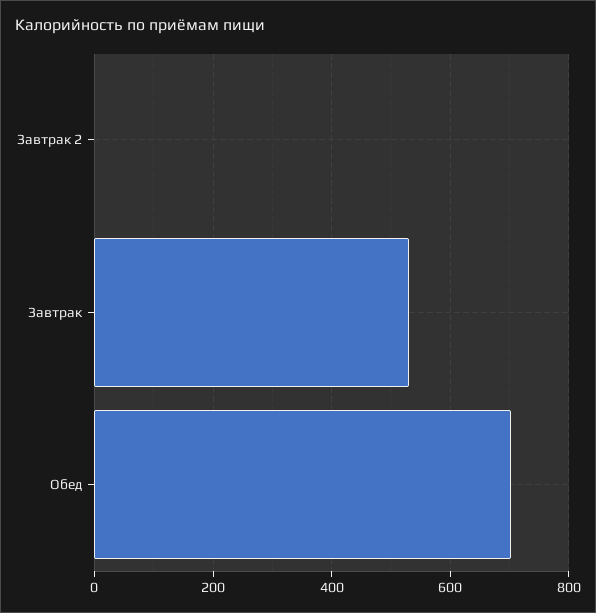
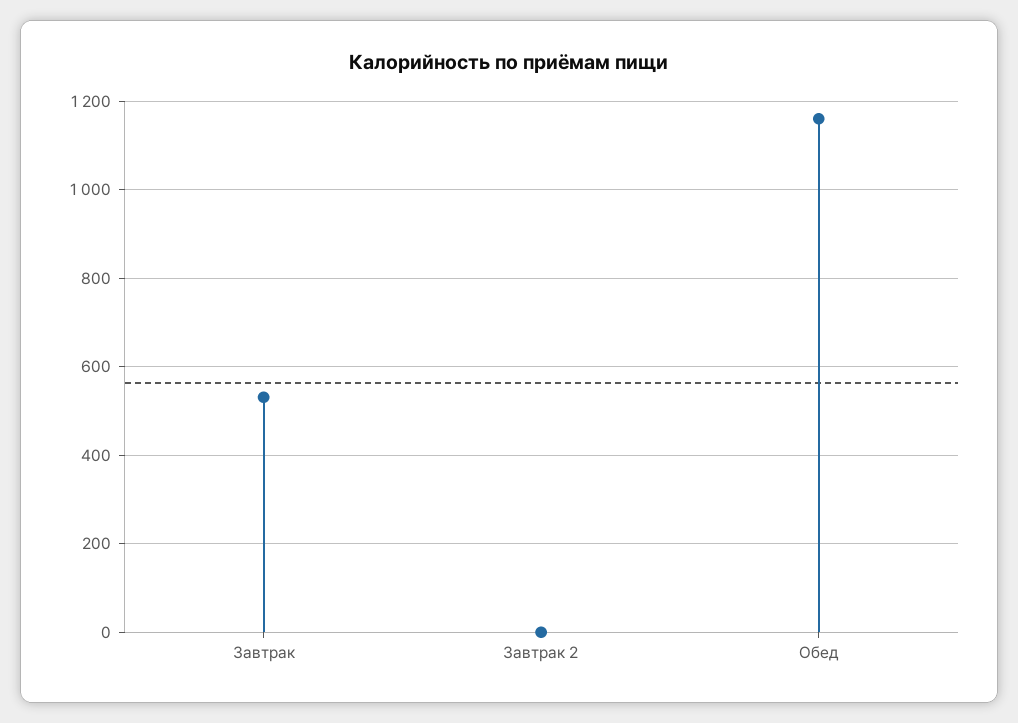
  {
    "Завтрак 2": 0,
    "Завтрак": 540,
-   "Обед": 700
+   "Обед": 1160
  }

